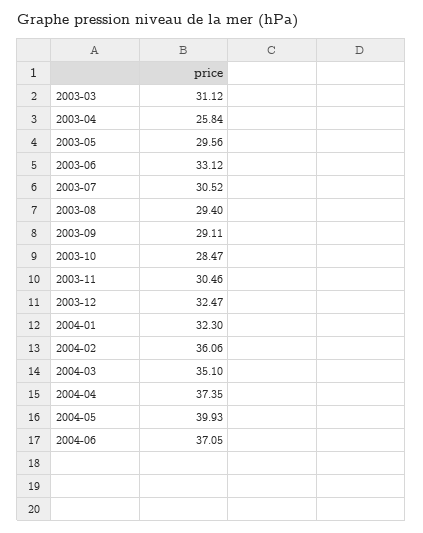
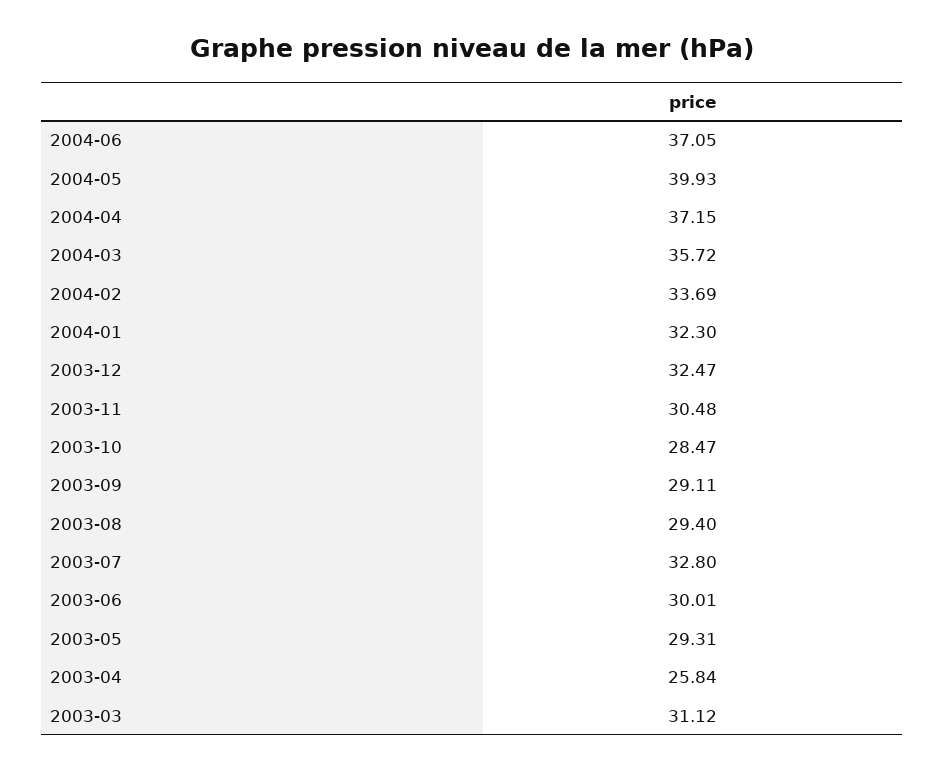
  {
    "2003-03": 31.12,
    "2003-04": 25.84,
-   "2003-05": 29.56,
+   "2003-05": 29.31,
-   "2003-06": 33.12,
+   "2003-06": 30.01,
-   "2003-07": 30.52,
+   "2003-07": 32.8,
    "2003-08": 29.4,
    "2003-09": 29.11,
    "2003-10": 28.47,
-   "2003-11": 30.46,
+   "2003-11": 30.48,
    "2003-12": 32.47,
    "2004-01": 32.3,
-   "2004-02": 36.06,
+   "2004-02": 33.69,
-   "2004-03": 35.1,
+   "2004-03": 35.72,
-   "2004-04": 37.35,
+   "2004-04": 37.15,
    "2004-05": 39.93,
    "2004-06": 37.05
  }

